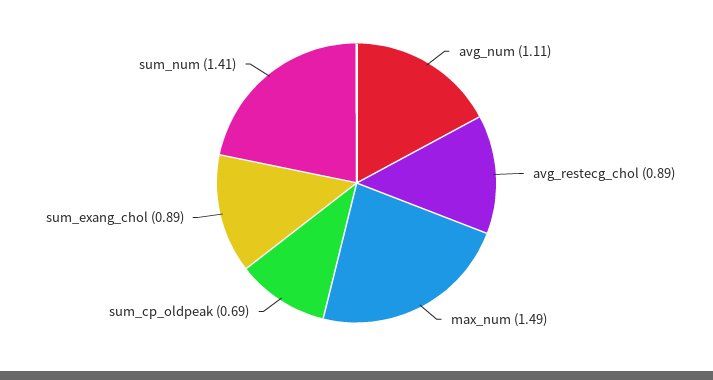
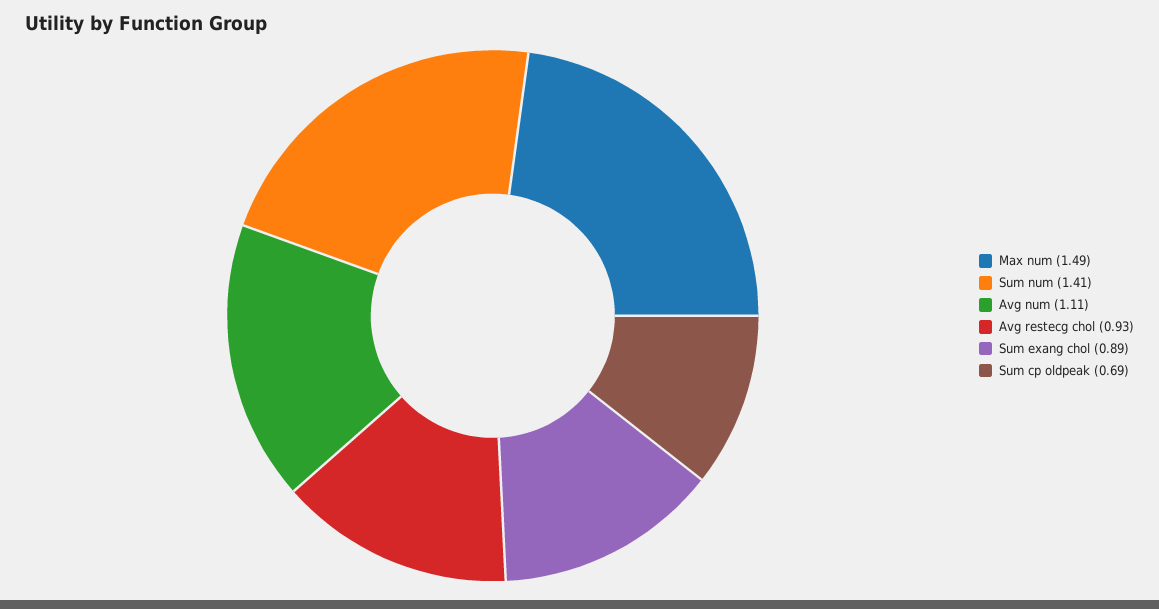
  {
    "avg_num": 1.11,
-   "avg_restecg_chol": 0.89,
+   "avg_restecg_chol": 0.93,
    "max_num": 1.49,
    "sum_cp_oldpeak": 0.69,
    "sum_exang_chol": 0.89,
    "sum_num": 1.41
  }

